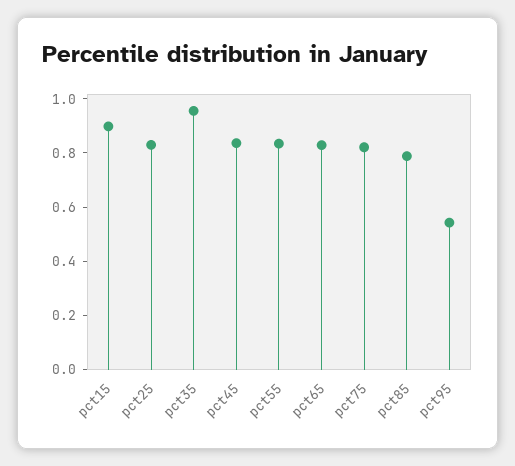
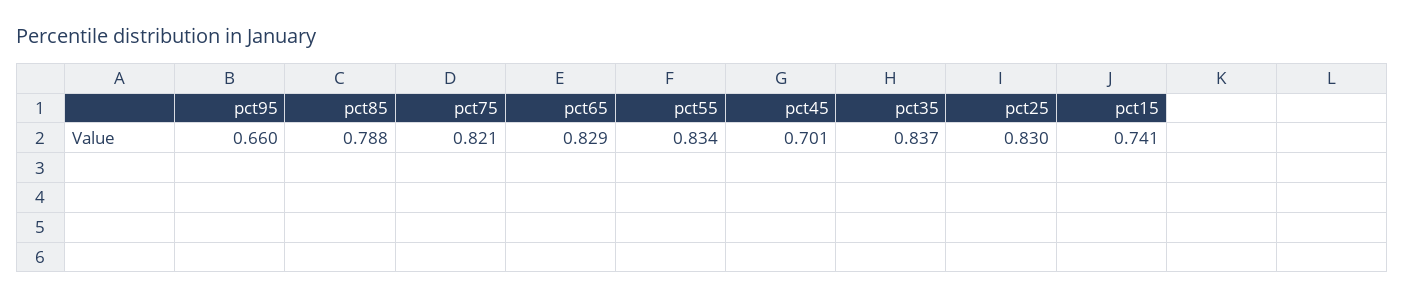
  {
-   "pct15": 0.9,
+   "pct15": 0.741,
    "pct25": 0.83,
-   "pct35": 0.95,
+   "pct35": 0.837,
-   "pct45": 0.85,
+   "pct45": 0.701,
    "pct55": 0.834,
    "pct65": 0.829,
    "pct75": 0.821,
    "pct85": 0.788,
-   "pct95": 0.55
+   "pct95": 0.66
  }

